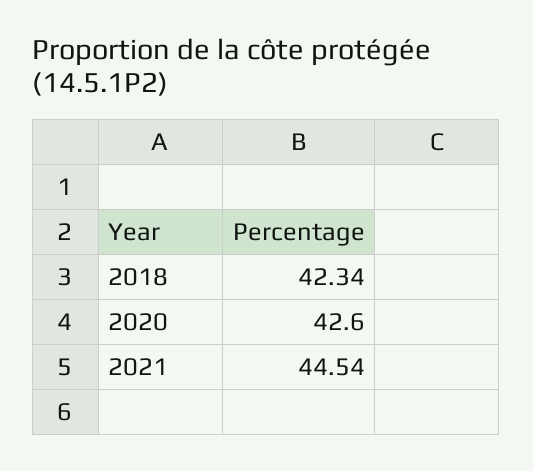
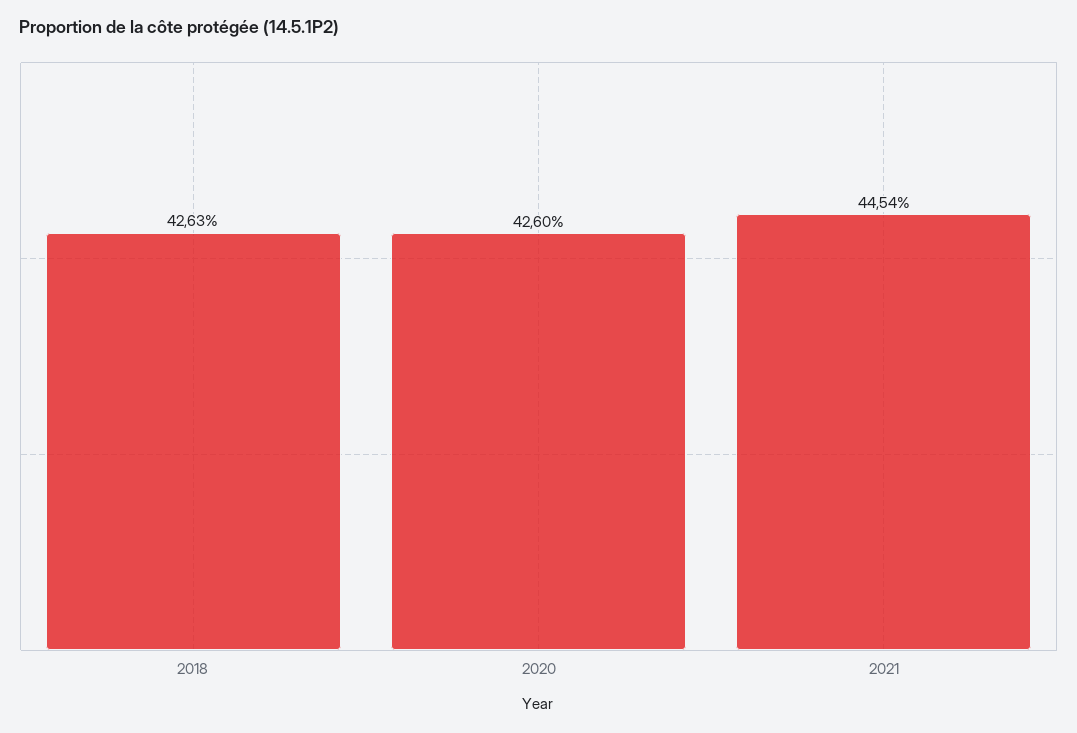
  {
-   "2018": 42.34,
+   "2018": 42.63,
    "2020": 42.6,
    "2021": 44.54
  }

